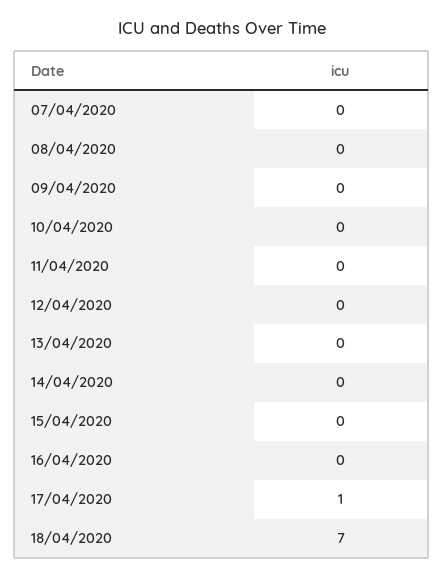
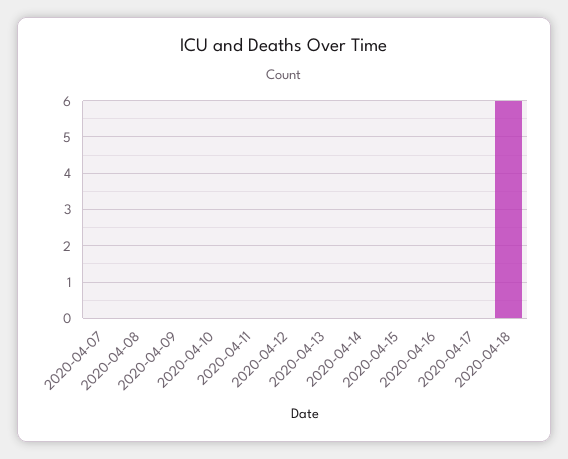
  {
    "07/04/2020": 0,
    "08/04/2020": 0,
    "09/04/2020": 0,
    "10/04/2020": 0,
    "11/04/2020": 0,
    "12/04/2020": 0,
    "13/04/2020": 0,
    "14/04/2020": 0,
    "15/04/2020": 0,
    "16/04/2020": 0,
-   "17/04/2020": 1,
+   "17/04/2020": 0,
-   "18/04/2020": 7
+   "18/04/2020": 6
  }

